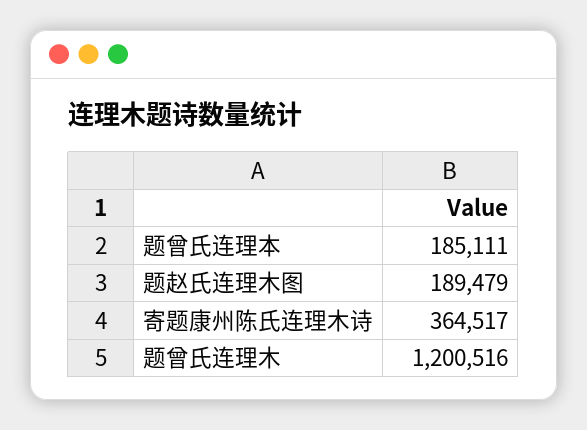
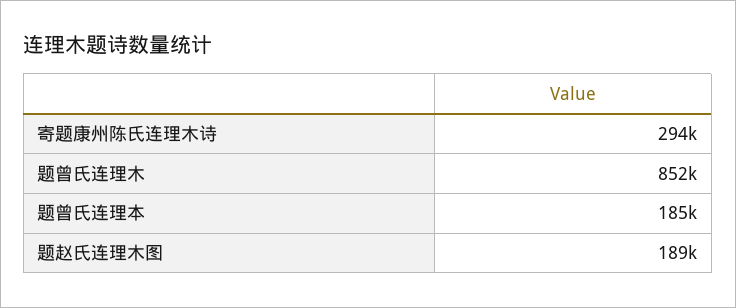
  {
    "题曾氏连理本": 185111,
    "题赵氏连理木图": 189479,
-   "寄题康州陈氏连理木诗": 364517,
+   "寄题康州陈氏连理木诗": 294000,
-   "题曾氏连理木": 1200516
+   "题曾氏连理木": 852000
  }

